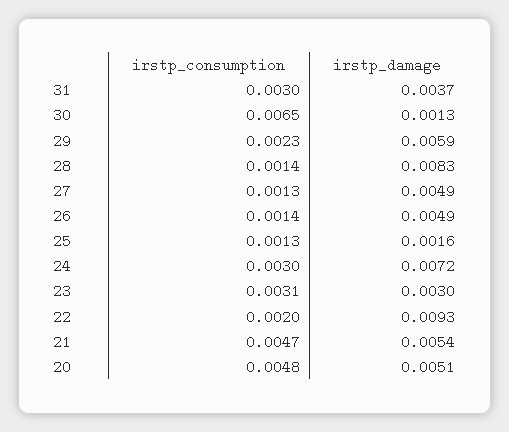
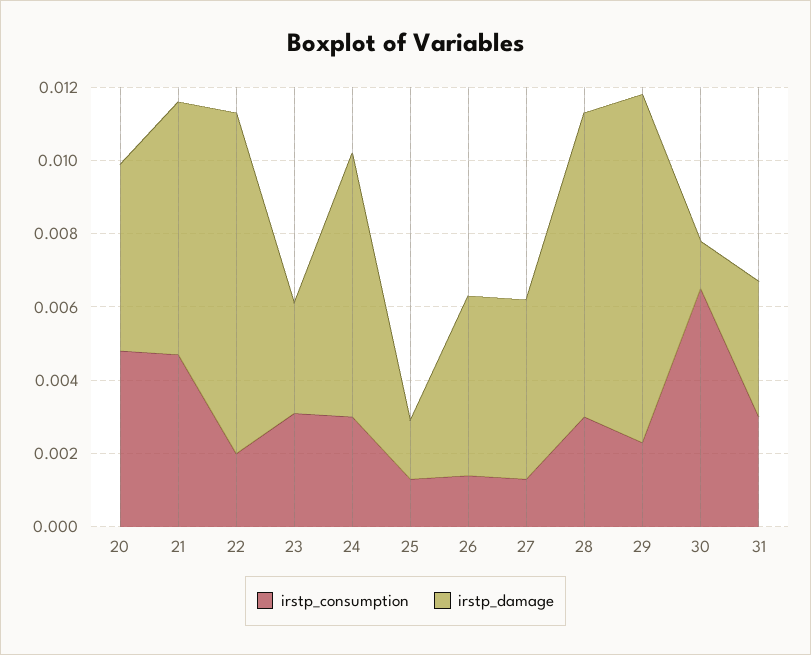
  {
    "irstp_consumption": {
      "31": 0.003,
      "30": 0.0065,
      "29": 0.0023,
-     "28": 0.0014,
+     "28": 0.003,
      "27": 0.0013,
      "26": 0.0014,
      "25": 0.0013,
      "24": 0.003,
      "23": 0.0031,
      "22": 0.002,
      "21": 0.0047,
      "20": 0.0048
    },
    "irstp_damage": {
      "31": 0.0037,
      "30": 0.0013,
-     "29": 0.0059,
+     "29": 0.0095,
      "28": 0.0083,
      "27": 0.0049,
      "26": 0.0049,
      "25": 0.0016,
      "24": 0.0072,
      "23": 0.003,
      "22": 0.0093,
-     "21": 0.0054,
+     "21": 0.007,
      "20": 0.0051
    }
  }

